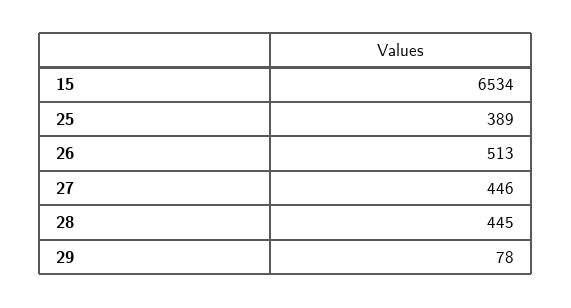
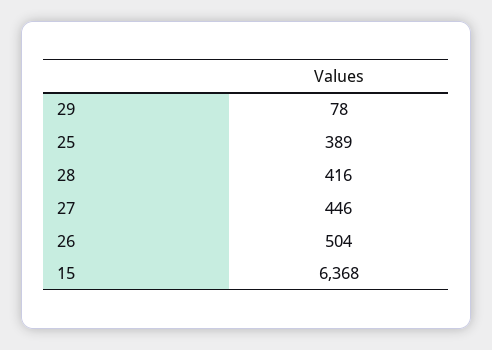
  {
-   "15": 6534,
+   "15": 6368,
    "25": 389,
-   "26": 513,
+   "26": 504,
    "27": 446,
-   "28": 445,
+   "28": 416,
    "29": 78
  }

